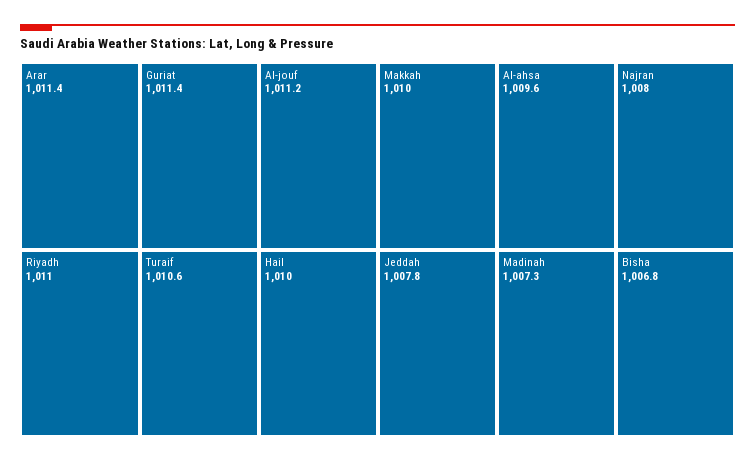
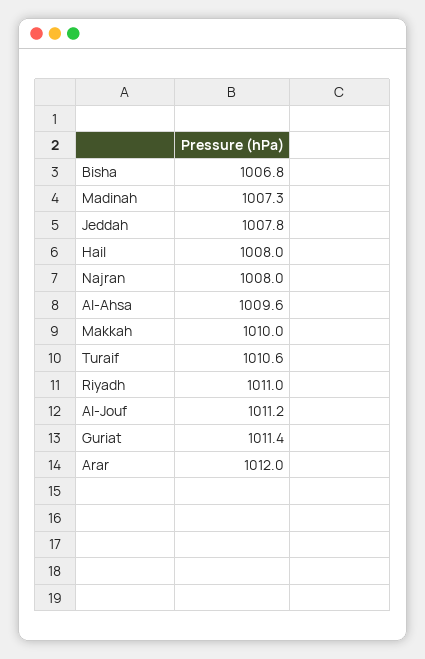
  {
-   "Arar": 1011.4,
+   "Arar": 1012,
    "Guriat": 1011.4,
    "Al-jouf": 1011.2,
    "Riyadh": 1011,
    "Turaif": 1010.6,
-   "Hail": 1010,
+   "Hail": 1008,
    "Makkah": 1010,
    "Al-ahsa": 1009.6,
    "Najran": 1008,
    "Jeddah": 1007.8,
    "Madinah": 1007.3,
    "Bisha": 1006.8
  }

